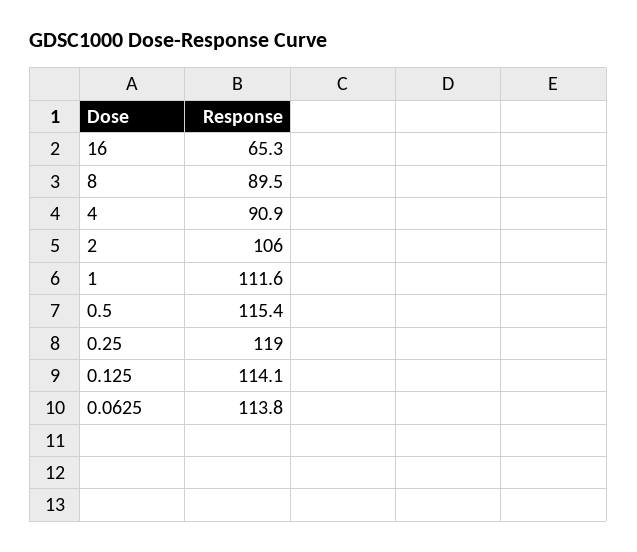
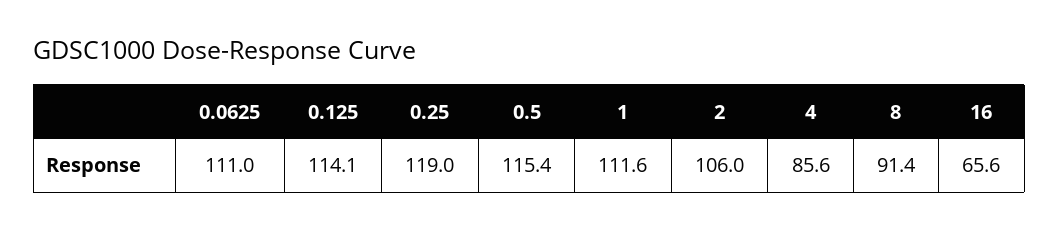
  {
-   "16": 65.3,
+   "16": 65.6,
-   "8": 89.5,
+   "8": 91.4,
-   "4": 90.9,
+   "4": 85.6,
    "2": 106,
    "1": 111.6,
    "0.5": 115.4,
    "0.25": 119,
    "0.125": 114.1,
-   "0.0625": 113.8
+   "0.0625": 111
  }

